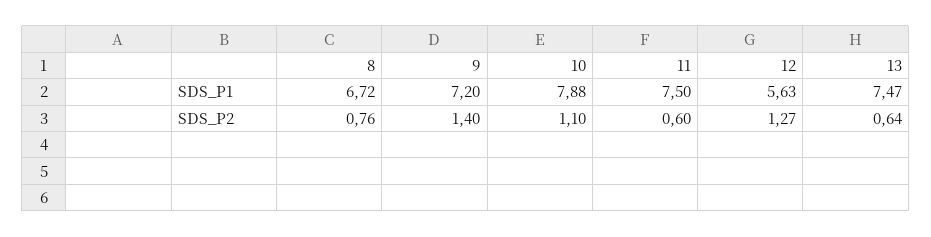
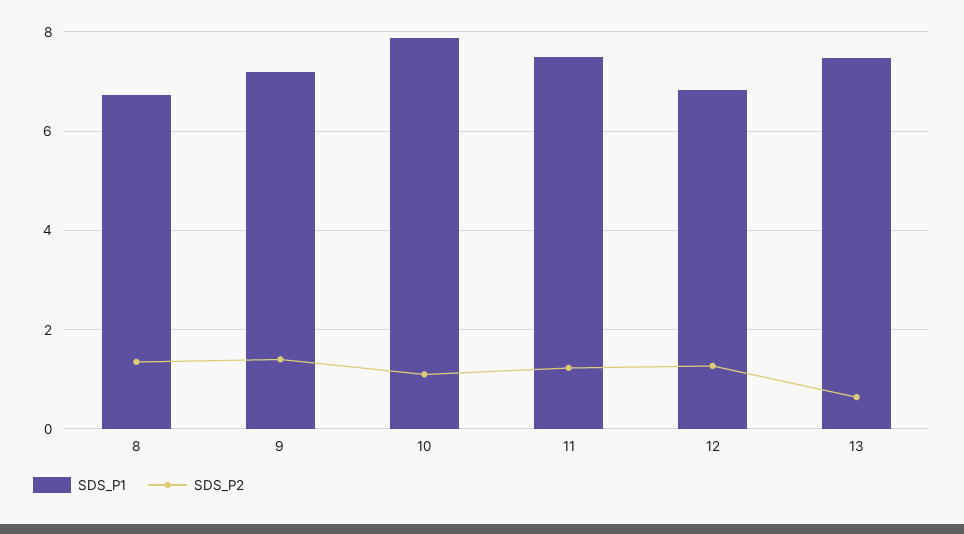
  {
    "SDS_P1": {
      "8": 6.72,
      "9": 7.2,
      "10": 7.88,
      "11": 7.5,
-     "12": 5.63,
+     "12": 6.8,
      "13": 7.47
    },
    "SDS_P2": {
-     "8": 0.76,
+     "8": 1.4,
      "9": 1.4,
      "10": 1.1,
-     "11": 0.6,
+     "11": 1.2,
      "12": 1.27,
      "13": 0.64
    }
  }

